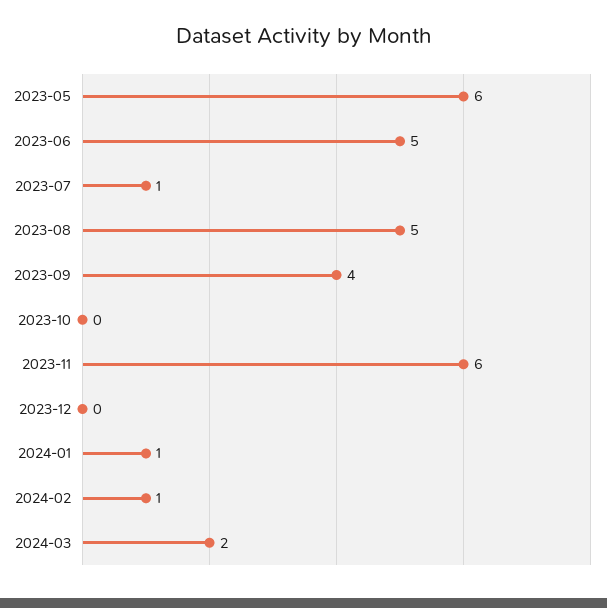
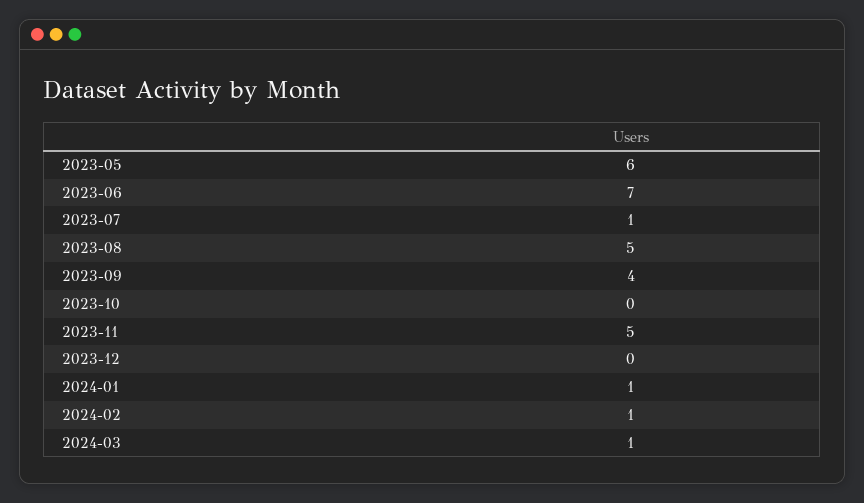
  {
    "2023-05": 6,
-   "2023-06": 5,
+   "2023-06": 7,
    "2023-07": 1,
    "2023-08": 5,
    "2023-09": 4,
    "2023-10": 0,
-   "2023-11": 6,
+   "2023-11": 5,
    "2023-12": 0,
    "2024-01": 1,
    "2024-02": 1,
-   "2024-03": 2
+   "2024-03": 1
  }

